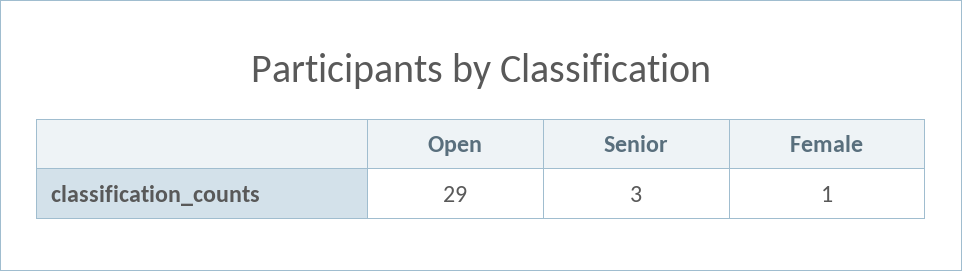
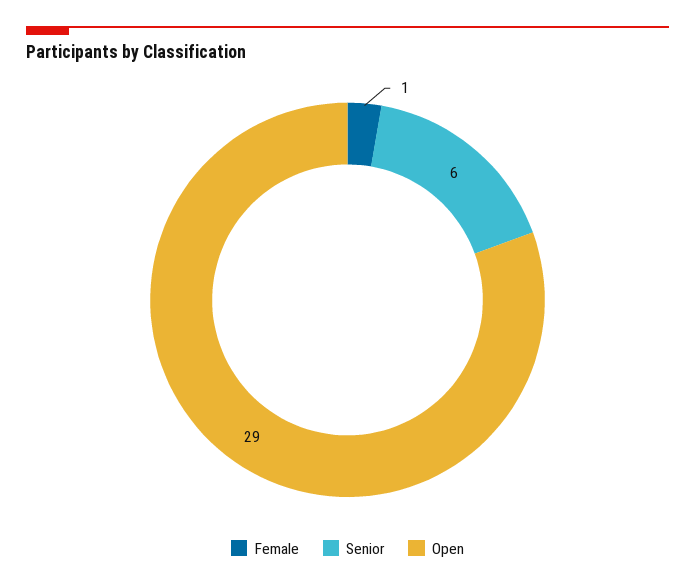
  {
    "Open": 29,
-   "Senior": 3,
+   "Senior": 6,
    "Female": 1
  }

